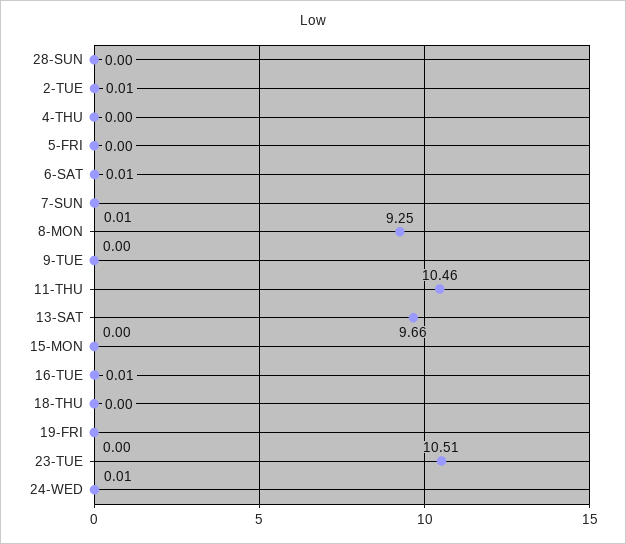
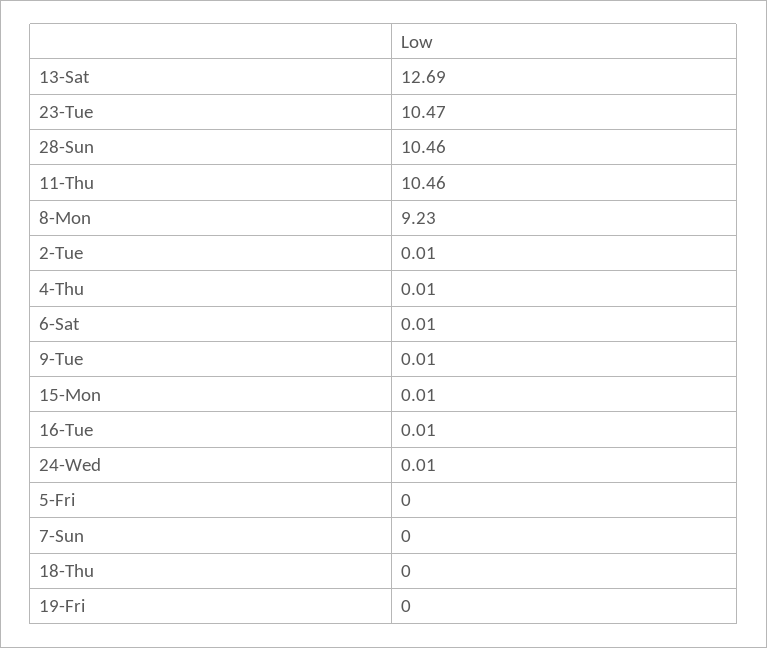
  {
-   "28-SUN": 0,
+   "28-SUN": 10.46,
    "2-TUE": 0.01,
-   "4-THU": 0,
+   "4-THU": 0.01,
    "5-FRI": 0,
    "6-SAT": 0.01,
-   "7-SUN": 0.01,
+   "7-SUN": 0,
-   "8-MON": 9.25,
+   "8-MON": 9.23,
-   "9-TUE": 0,
+   "9-TUE": 0.01,
    "11-THU": 10.46,
-   "13-SAT": 9.66,
+   "13-SAT": 12.69,
-   "15-MON": 0,
+   "15-MON": 0.01,
    "16-TUE": 0.01,
    "18-THU": 0,
    "19-FRI": 0,
-   "23-TUE": 10.51,
+   "23-TUE": 10.47,
    "24-WED": 0.01
  }

